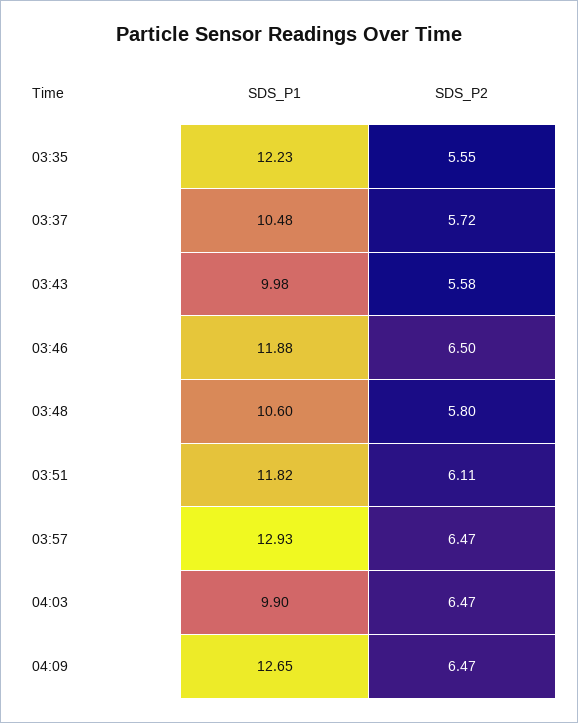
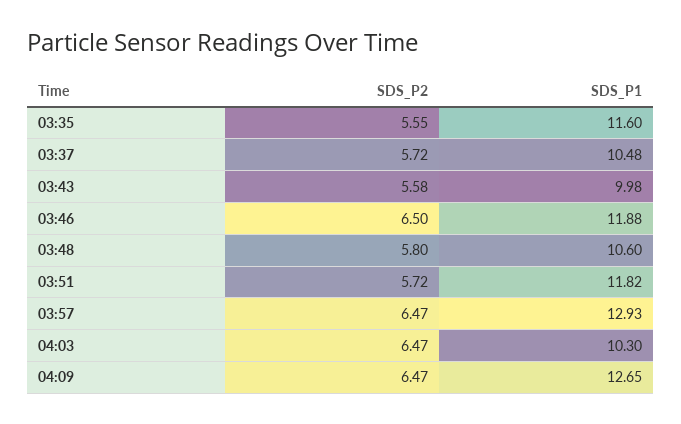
  {
    "SDS_P1": {
-     "03:35": 12.23,
+     "03:35": 11.6,
      "03:37": 10.48,
      "03:43": 9.98,
      "03:46": 11.88,
      "03:48": 10.6,
      "03:51": 11.82,
      "03:57": 12.93,
-     "04:03": 9.9,
+     "04:03": 10.3,
      "04:09": 12.65
    },
    "SDS_P2": {
      "03:35": 5.55,
      "03:37": 5.72,
      "03:43": 5.58,
      "03:46": 6.5,
      "03:48": 5.8,
-     "03:51": 6.11,
+     "03:51": 5.72,
      "03:57": 6.47,
      "04:03": 6.47,
      "04:09": 6.47
    }
  }

